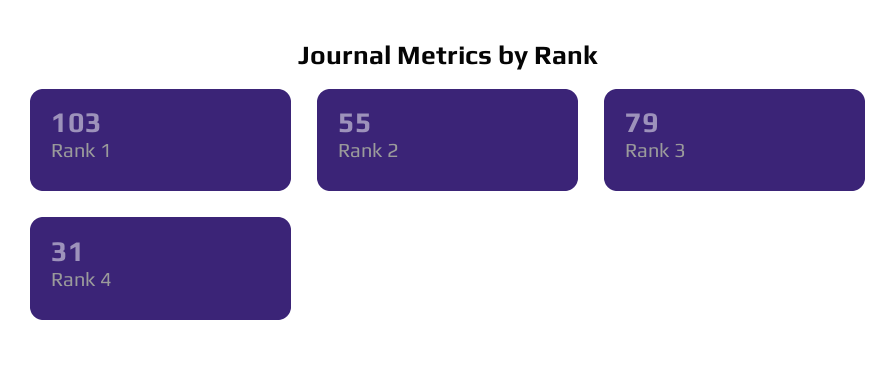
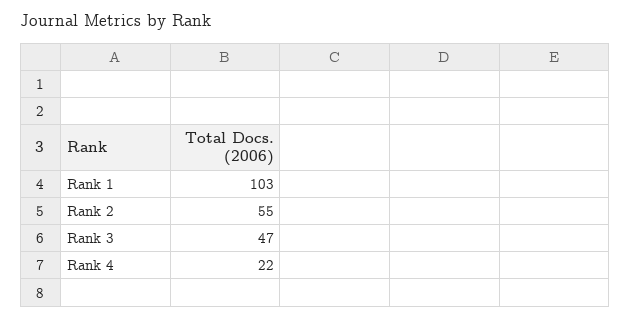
  {
    "Rank 1": 103,
    "Rank 2": 55,
-   "Rank 3": 79,
+   "Rank 3": 47,
-   "Rank 4": 31
+   "Rank 4": 22
  }

